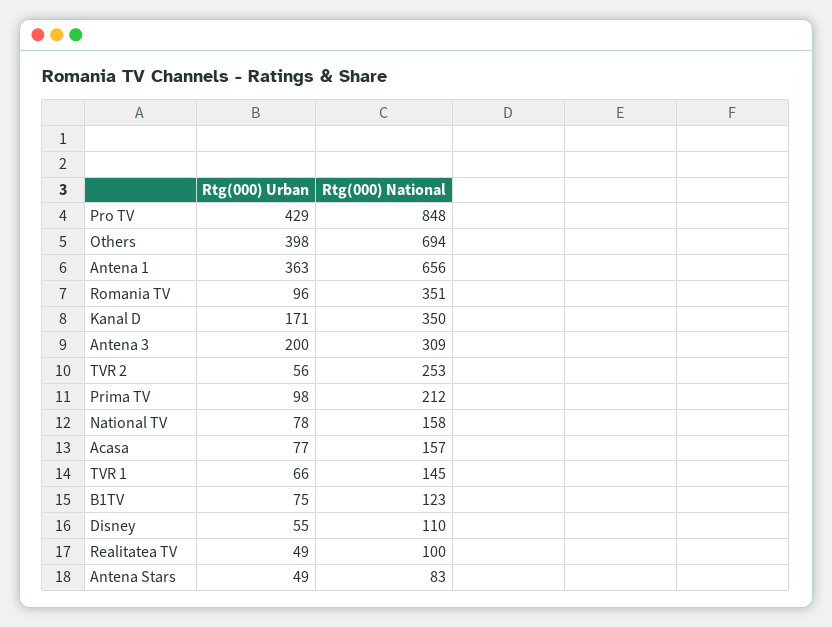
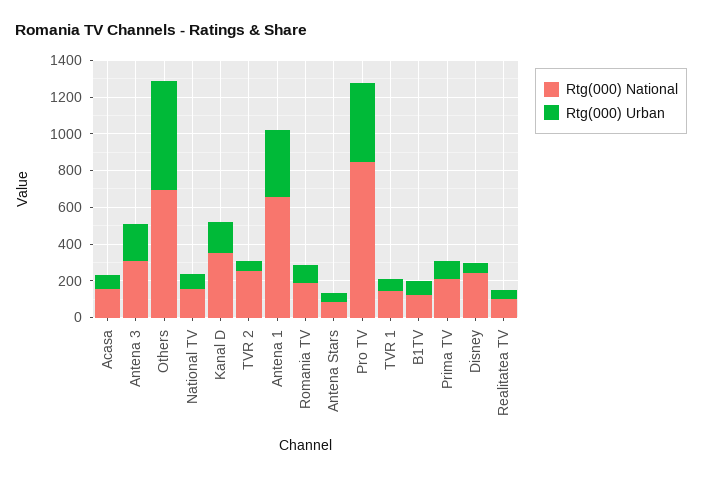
  {
    "Rtg(000) Urban": {
      "Pro TV": 429,
-     "Others": 398,
+     "Others": 600,
      "Antena 1": 363,
      "Romania TV": 96,
      "Kanal D": 171,
      "Antena 3": 200,
      "TVR 2": 56,
      "Prima TV": 98,
      "National TV": 78,
      "Acasa": 77,
      "TVR 1": 66,
      "B1TV": 75,
      "Disney": 55,
      "Realitatea TV": 49,
      "Antena Stars": 49
    },
    "Rtg(000) National": {
      "Pro TV": 848,
      "Others": 694,
      "Antena 1": 656,
-     "Romania TV": 351,
+     "Romania TV": 200,
      "Kanal D": 350,
      "Antena 3": 309,
      "TVR 2": 253,
      "Prima TV": 212,
      "National TV": 158,
      "Acasa": 157,
      "TVR 1": 145,
      "B1TV": 123,
-     "Disney": 110,
+     "Disney": 250,
      "Realitatea TV": 100,
      "Antena Stars": 83
    }
  }

